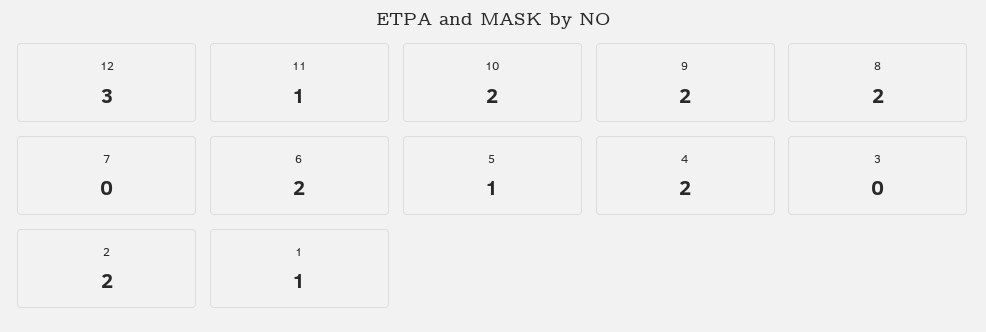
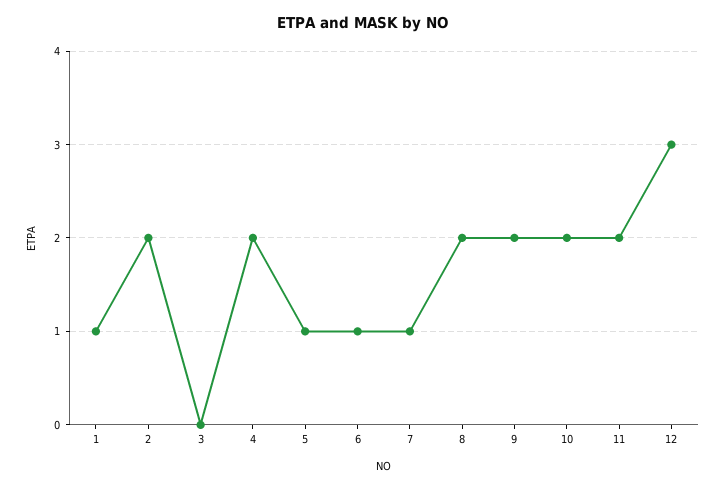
  {
    "12": 3,
-   "11": 1,
+   "11": 2,
    "10": 2,
    "9": 2,
    "8": 2,
-   "7": 0,
+   "7": 1,
-   "6": 2,
+   "6": 1,
    "5": 1,
    "4": 2,
    "3": 0,
    "2": 2,
    "1": 1
  }

